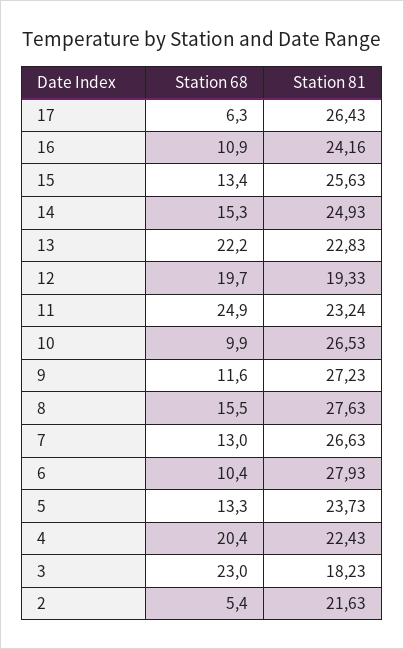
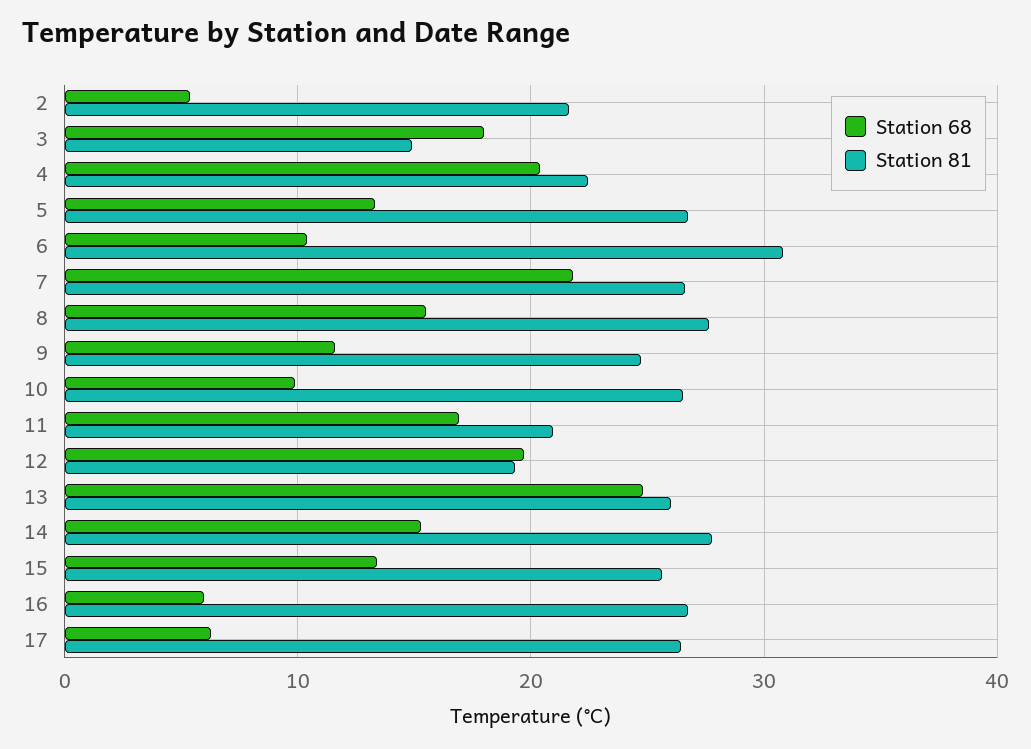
  {
    "Station 68": {
      "17": 6.3,
-     "16": 10.9,
+     "16": 6,
      "15": 13.4,
      "14": 15.3,
-     "13": 22.2,
+     "13": 25,
      "12": 19.7,
-     "11": 24.9,
+     "11": 17,
      "10": 9.9,
      "9": 11.6,
      "8": 15.5,
-     "7": 13,
+     "7": 22,
      "6": 10.4,
      "5": 13.3,
      "4": 20.4,
-     "3": 23,
+     "3": 18,
      "2": 5.4
    },
    "Station 81": {
      "17": 26.43,
-     "16": 24.16,
+     "16": 27,
      "15": 25.63,
-     "14": 24.93,
+     "14": 28,
-     "13": 22.83,
+     "13": 26,
      "12": 19.33,
-     "11": 23.24,
+     "11": 21,
      "10": 26.53,
-     "9": 27.23,
+     "9": 25,
      "8": 27.63,
      "7": 26.63,
-     "6": 27.93,
+     "6": 31,
-     "5": 23.73,
+     "5": 27,
      "4": 22.43,
-     "3": 18.23,
+     "3": 15,
      "2": 21.63
    }
  }

